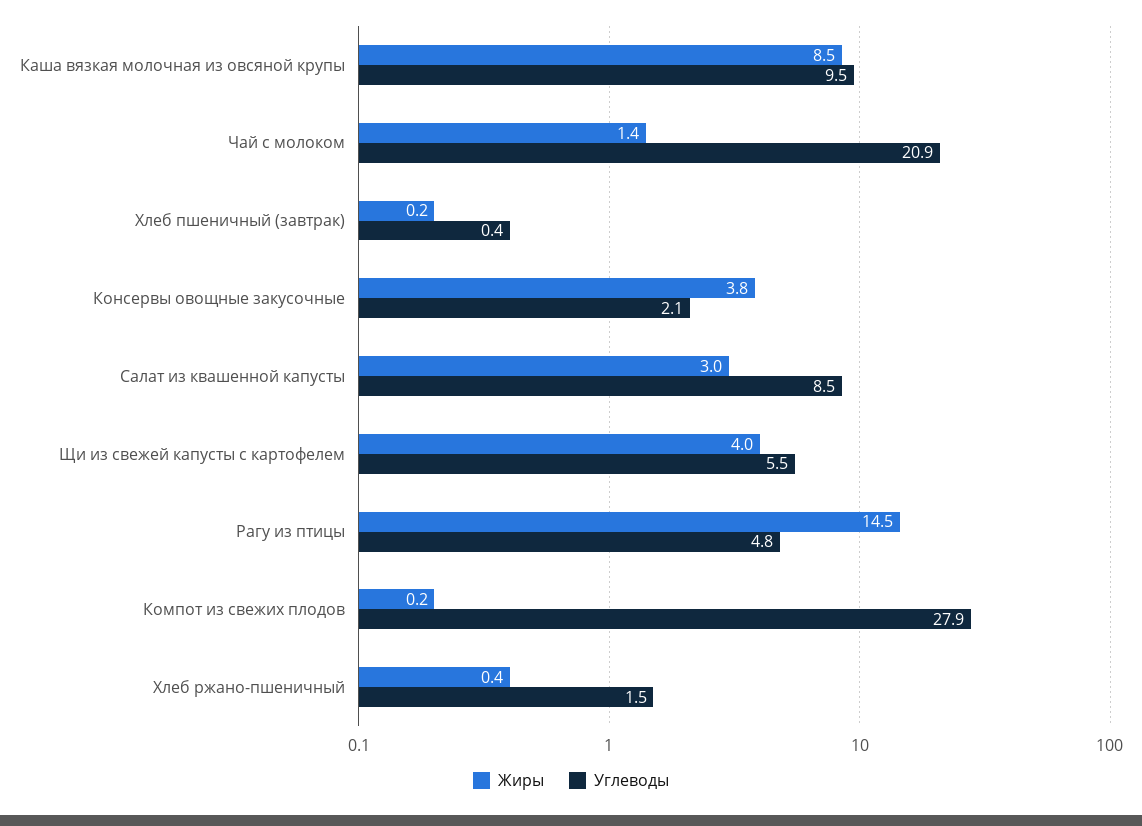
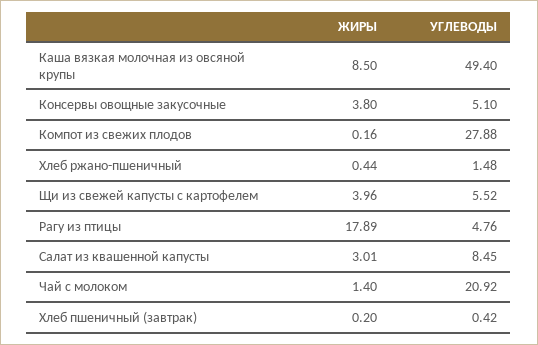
  {
    "Жиры": {
      "Каша вязкая молочная из овсяной крупы": 8.5,
      "Чай с молоком": 1.4,
      "Хлеб пшеничный (завтрак)": 0.2,
      "Консервы овощные закусочные": 3.8,
      "Салат из квашенной капусты": 3.01,
      "Щи из свежей капусты с картофелем": 3.96,
-     "Рагу из птицы": 14.5,
+     "Рагу из птицы": 17.89,
      "Компот из свежих плодов": 0.16,
      "Хлеб ржано-пшеничный": 0.44
    },
    "Углеводы": {
-     "Каша вязкая молочная из овсяной крупы": 9.5,
+     "Каша вязкая молочная из овсяной крупы": 49.4,
      "Чай с молоком": 20.92,
      "Хлеб пшеничный (завтрак)": 0.42,
-     "Консервы овощные закусочные": 2.1,
+     "Консервы овощные закусочные": 5.1,
      "Салат из квашенной капусты": 8.45,
      "Щи из свежей капусты с картофелем": 5.52,
      "Рагу из птицы": 4.76,
      "Компот из свежих плодов": 27.88,
      "Хлеб ржано-пшеничный": 1.48
    }
  }

